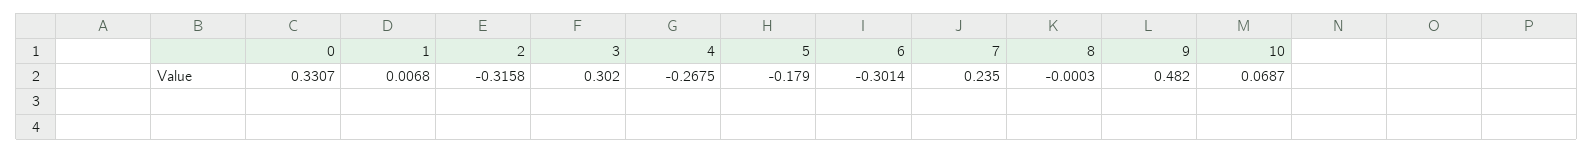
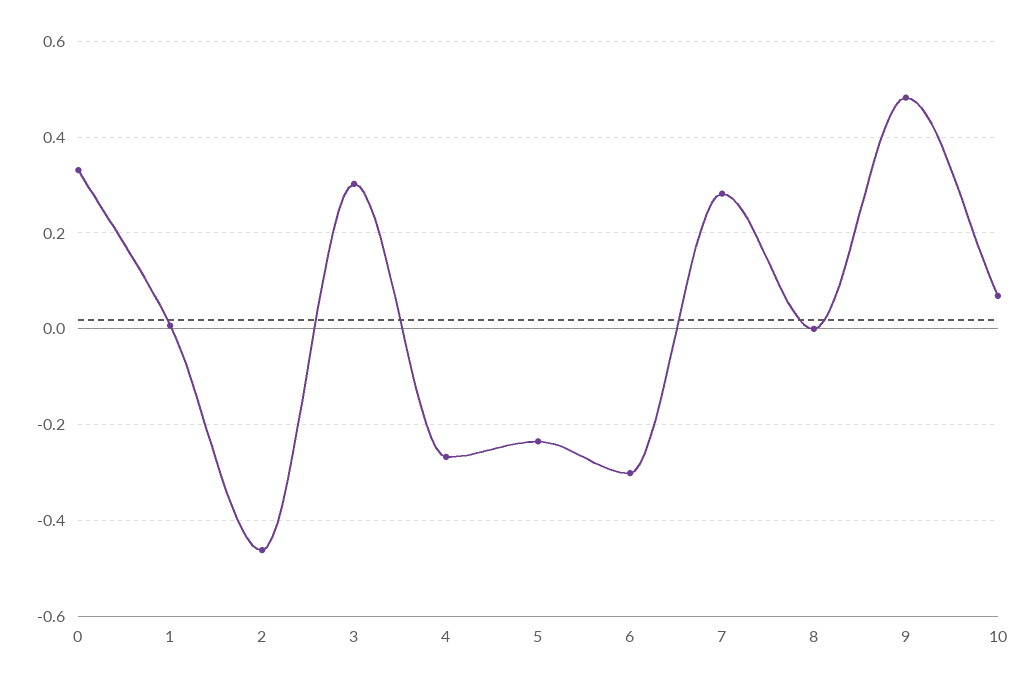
  {
    "0": 0.3307,
    "1": 0.0068,
-   "2": -0.3158,
+   "2": -0.46,
    "3": 0.302,
    "4": -0.2675,
-   "5": -0.179,
+   "5": -0.24,
    "6": -0.3014,
-   "7": 0.235,
+   "7": 0.28,
    "8": -0.0003,
    "9": 0.482,
    "10": 0.0687
  }

